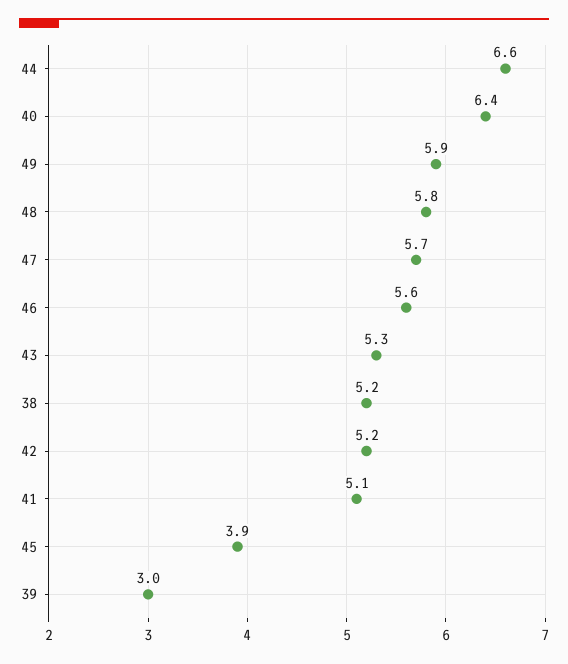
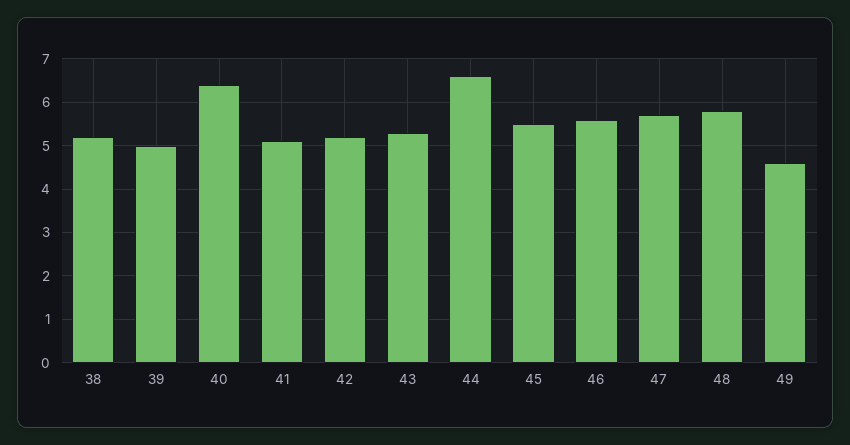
  {
    "44": 6.6,
    "40": 6.4,
-   "49": 5.9,
+   "49": 4.5,
    "48": 5.8,
    "47": 5.7,
    "46": 5.6,
    "43": 5.3,
    "38": 5.2,
    "42": 5.2,
    "41": 5.1,
-   "45": 3.9,
+   "45": 5.5,
-   "39": 3
+   "39": 5
  }

